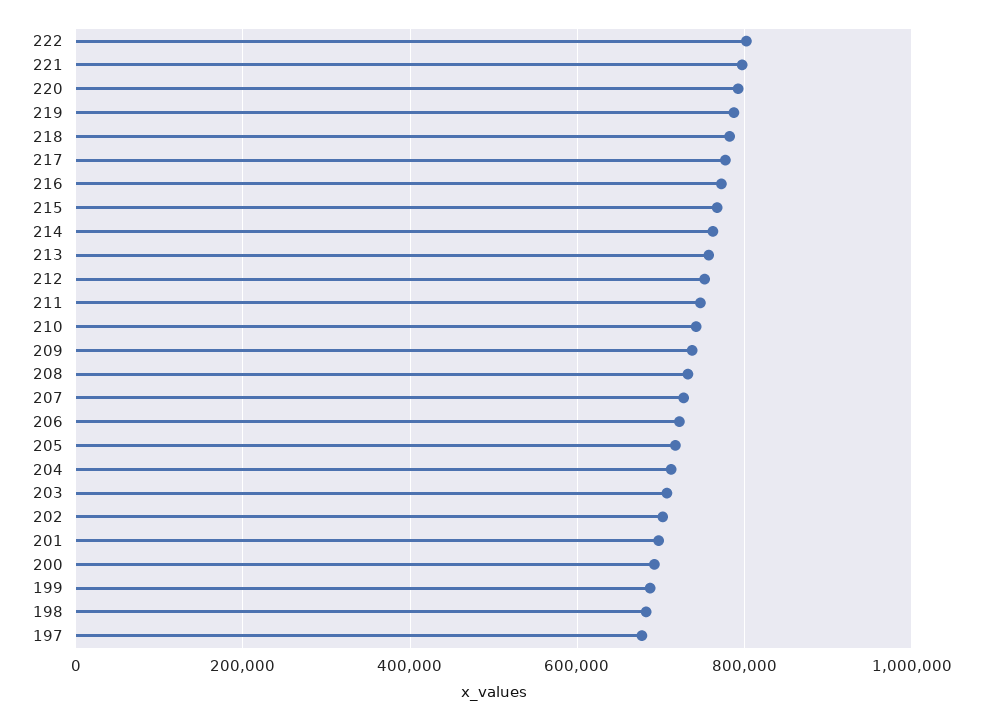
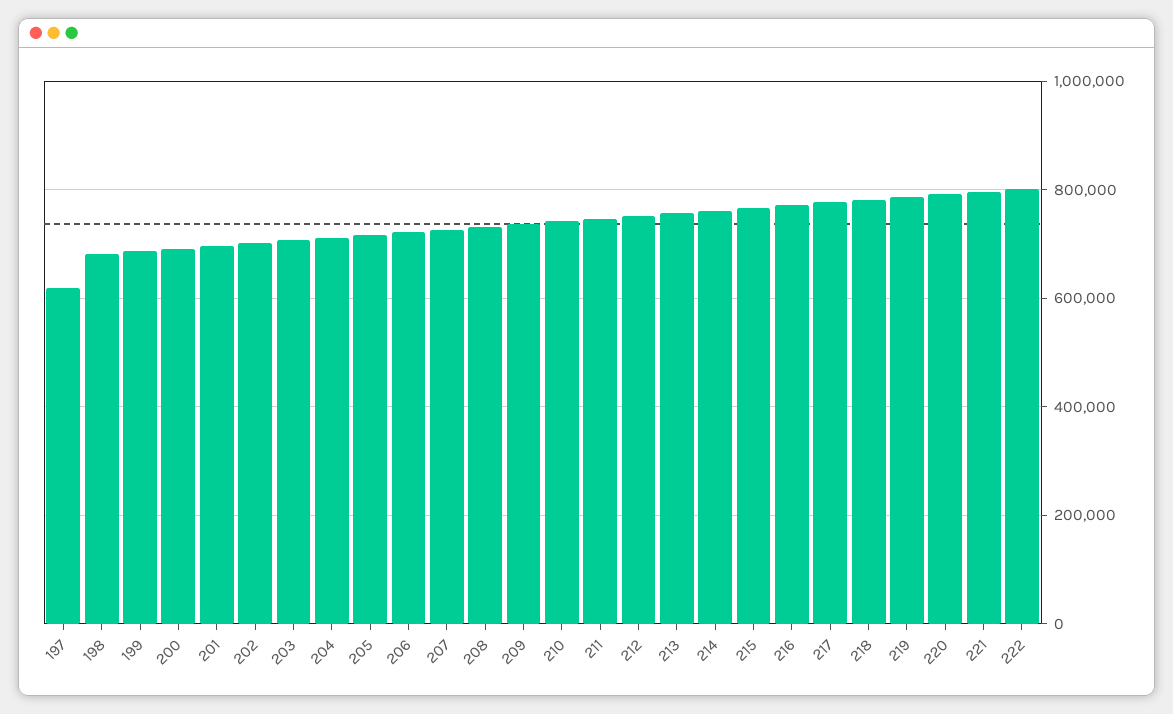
  {
    "222": 800000,
    "221": 800000,
    "220": 800000,
    "219": 780000,
    "218": 780000,
    "217": 780000,
    "216": 780000,
    "215": 760000,
    "214": 760000,
    "213": 760000,
    "212": 760000,
    "211": 740000,
    "210": 740000,
    "209": 740000,
    "208": 740000,
    "207": 720000,
    "206": 720000,
    "205": 720000,
    "204": 720000,
    "203": 700000,
    "202": 700000,
    "201": 700000,
    "200": 700000,
    "199": 680000,
    "198": 680000,
-   "197": 680000
+   "197": 620000
  }

